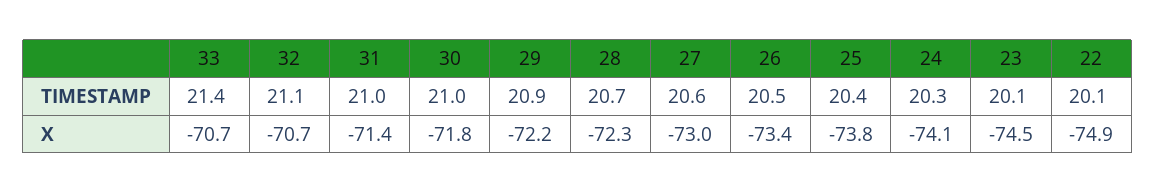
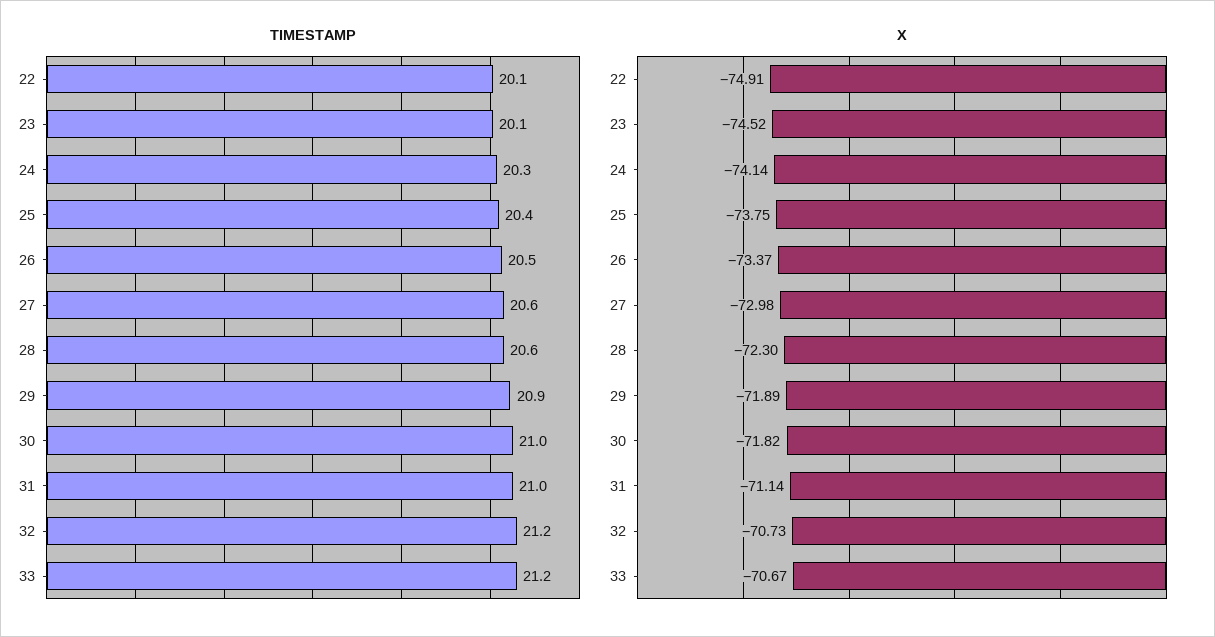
  {
    "TIMESTAMP": {
-     "33": 21.4,
+     "33": 21.2,
-     "32": 21.1,
+     "32": 21.2,
      "31": 21,
      "30": 21,
      "29": 20.9,
-     "28": 20.7,
+     "28": 20.6,
      "27": 20.6,
      "26": 20.5,
      "25": 20.4,
      "24": 20.3,
      "23": 20.1,
      "22": 20.1
    },
    "X": {
      "33": -70.67,
      "32": -70.73,
-     "31": -71.4,
+     "31": -71.14,
      "30": -71.82,
-     "29": -72.2,
+     "29": -71.89,
      "28": -72.3,
      "27": -72.98,
      "26": -73.37,
      "25": -73.75,
      "24": -74.14,
      "23": -74.52,
      "22": -74.91
    }
  }

